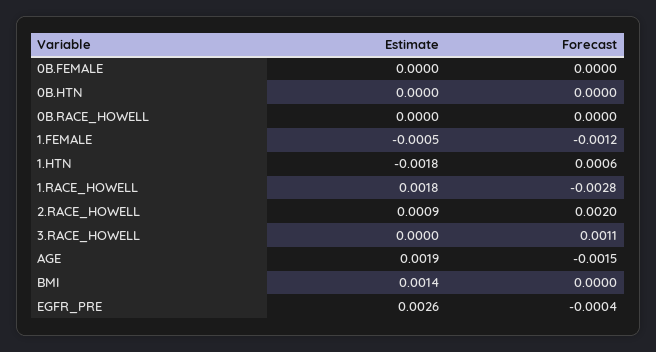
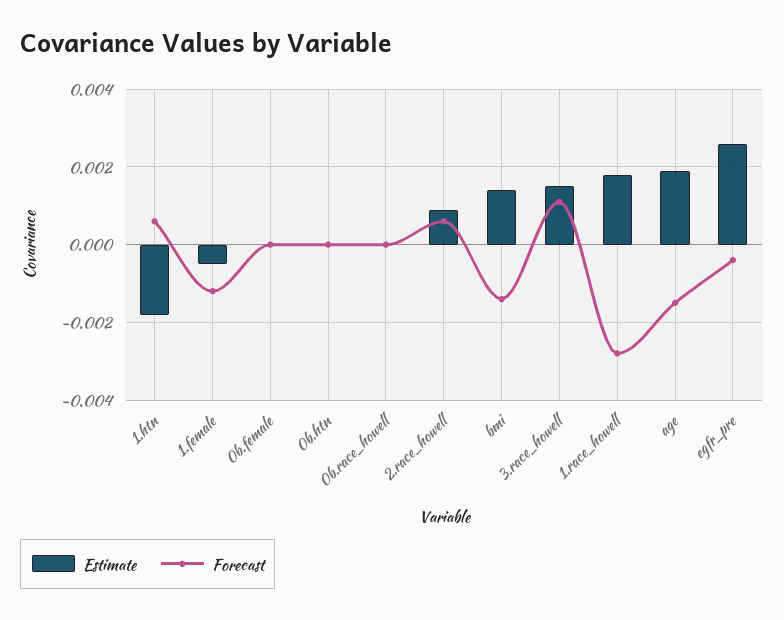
  {
    "Estimate": {
      "0B.FEMALE": 0,
      "0B.HTN": 0,
      "0B.RACE_HOWELL": 0,
      "1.FEMALE": -0.0005,
      "1.HTN": -0.0018,
      "1.RACE_HOWELL": 0.0018,
      "2.RACE_HOWELL": 0.0009,
-     "3.RACE_HOWELL": 0,
+     "3.RACE_HOWELL": 0.0015,
      "AGE": 0.0019,
      "BMI": 0.0014,
      "EGFR_PRE": 0.0026
    },
    "Forecast": {
      "0B.FEMALE": 0,
      "0B.HTN": 0,
      "0B.RACE_HOWELL": 0,
      "1.FEMALE": -0.0012,
      "1.HTN": 0.0006,
      "1.RACE_HOWELL": -0.0028,
-     "2.RACE_HOWELL": 0.002,
+     "2.RACE_HOWELL": 0.0005,
      "3.RACE_HOWELL": 0.0011,
      "AGE": -0.0015,
-     "BMI": 0,
+     "BMI": -0.0015,
      "EGFR_PRE": -0.0004
    }
  }

